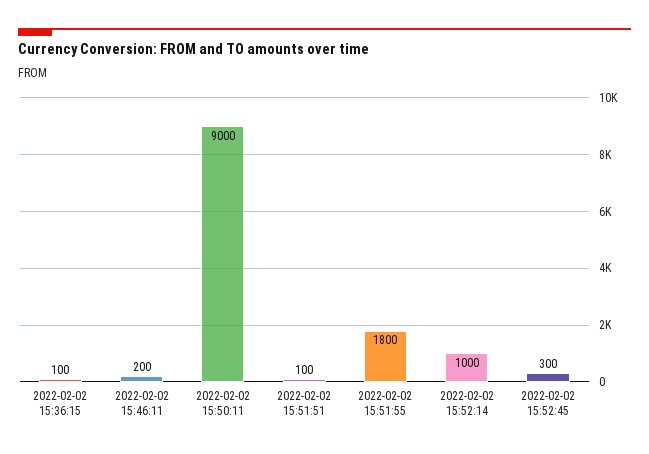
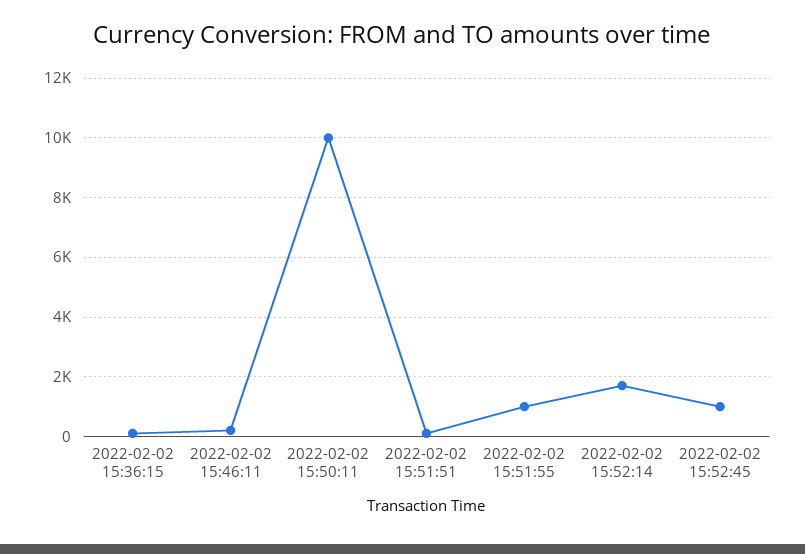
  {
    "2022-02-02 15:36:15": 100,
    "2022-02-02 15:46:11": 200,
-   "2022-02-02 15:50:11": 9000,
+   "2022-02-02 15:50:11": 10000,
    "2022-02-02 15:51:51": 100,
-   "2022-02-02 15:51:55": 1800,
+   "2022-02-02 15:51:55": 1000,
-   "2022-02-02 15:52:14": 1000,
+   "2022-02-02 15:52:14": 1750,
-   "2022-02-02 15:52:45": 300
+   "2022-02-02 15:52:45": 1000
  }

